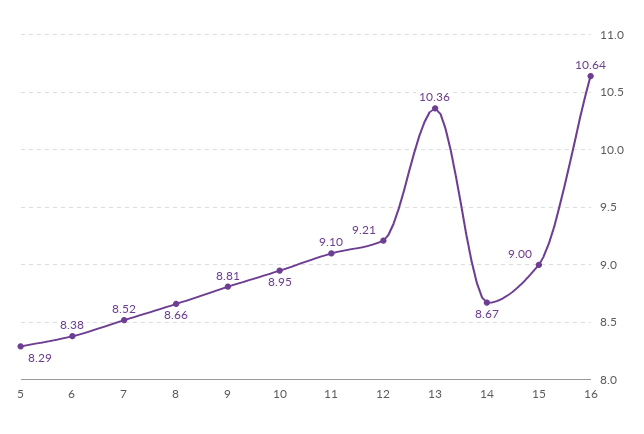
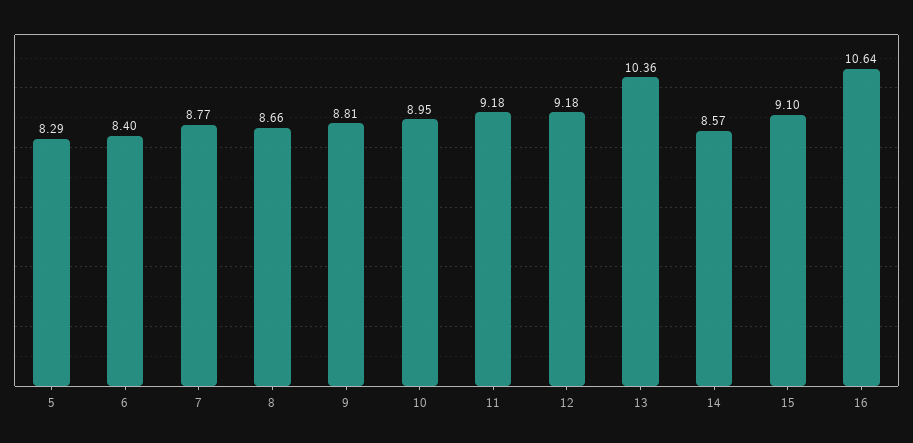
  {
    "5": 8.29,
-   "6": 8.38,
+   "6": 8.4,
-   "7": 8.52,
+   "7": 8.77,
    "8": 8.66,
    "9": 8.81,
    "10": 8.95,
-   "11": 9.1,
+   "11": 9.18,
-   "12": 9.21,
+   "12": 9.18,
    "13": 10.36,
-   "14": 8.67,
+   "14": 8.57,
-   "15": 9,
+   "15": 9.1,
    "16": 10.64
  }

